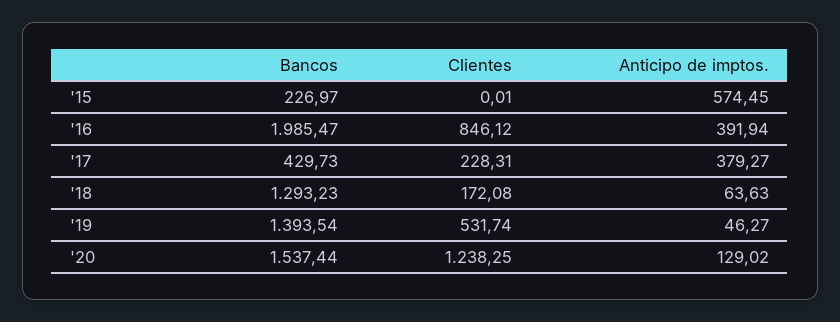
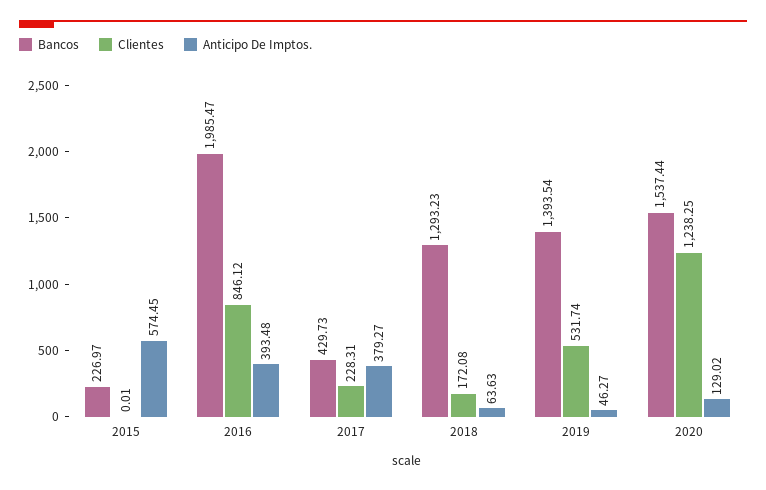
  {
    "Bancos": {
      "'15": 226.97,
      "'16": 1985.47,
      "'17": 429.73,
      "'18": 1293.23,
      "'19": 1393.54,
      "'20": 1537.44
    },
    "Clientes": {
      "'15": 0.01,
      "'16": 846.12,
      "'17": 228.31,
      "'18": 172.08,
      "'19": 531.74,
      "'20": 1238.25
    },
    "Anticipo de imptos.": {
      "'15": 574.45,
-     "'16": 391.94,
+     "'16": 393.48,
      "'17": 379.27,
      "'18": 63.63,
      "'19": 46.27,
      "'20": 129.02
    }
  }

